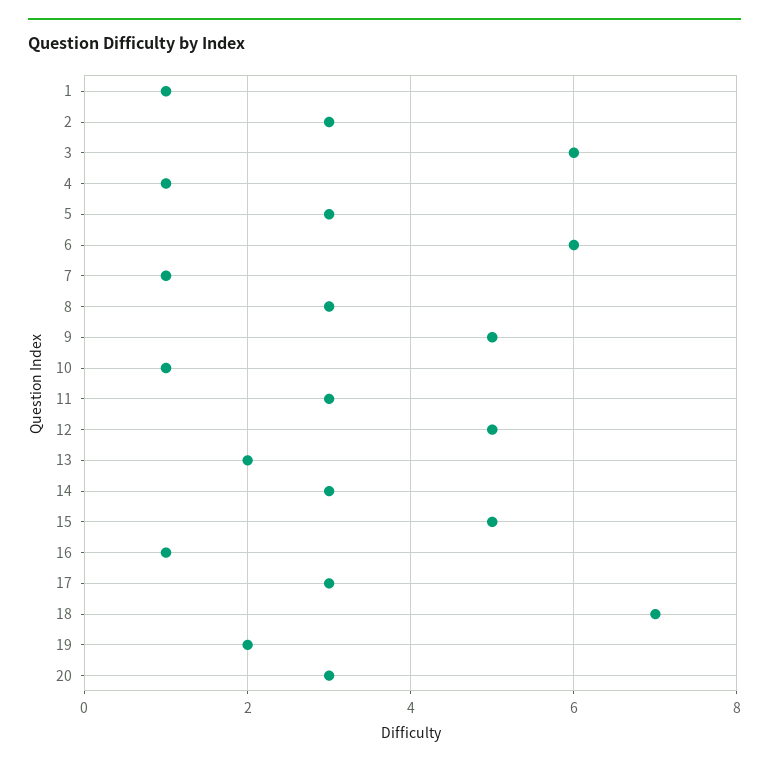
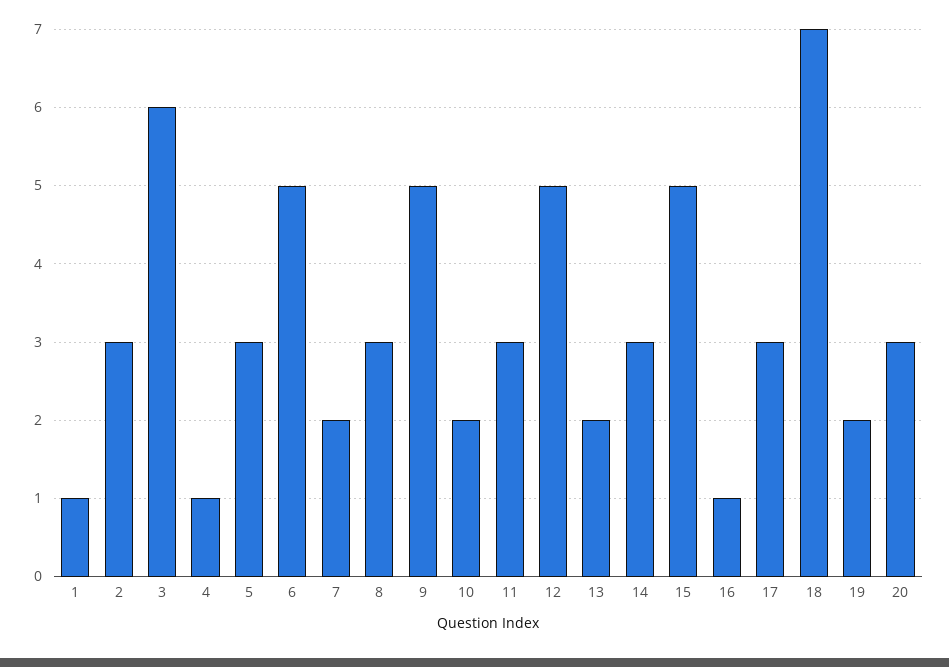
  {
    "1": 1,
    "2": 3,
    "3": 6,
    "4": 1,
    "5": 3,
-   "6": 6,
+   "6": 5,
-   "7": 1,
+   "7": 2,
    "8": 3,
    "9": 5,
-   "10": 1,
+   "10": 2,
    "11": 3,
    "12": 5,
    "13": 2,
    "14": 3,
    "15": 5,
    "16": 1,
    "17": 3,
    "18": 7,
    "19": 2,
    "20": 3
  }

